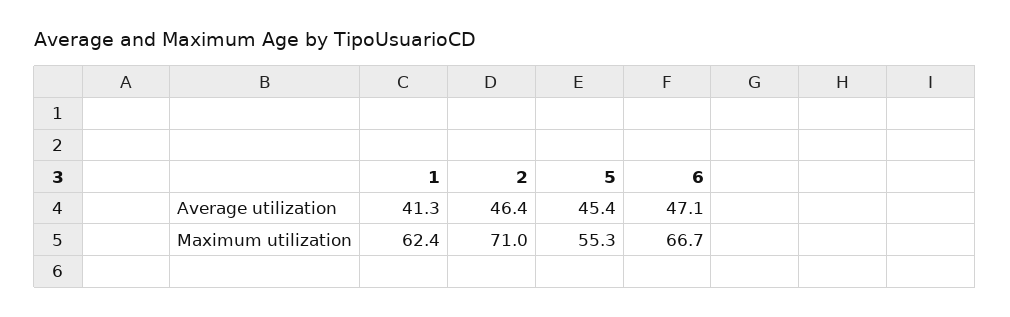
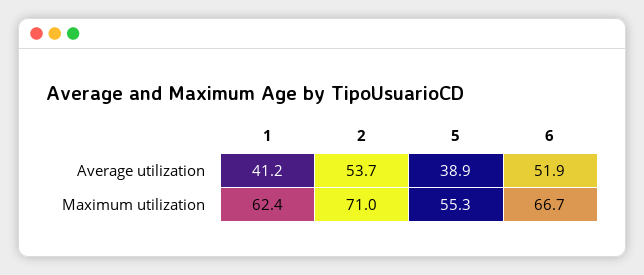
  {
    "1": {
-     "Average utilization": 41.3,
+     "Average utilization": 41.2,
      "Maximum utilization": 62.4
    },
    "2": {
-     "Average utilization": 46.4,
+     "Average utilization": 53.7,
      "Maximum utilization": 71
    },
    "5": {
-     "Average utilization": 45.4,
+     "Average utilization": 38.9,
      "Maximum utilization": 55.3
    },
    "6": {
-     "Average utilization": 47.1,
+     "Average utilization": 51.9,
      "Maximum utilization": 66.7
    }
  }

